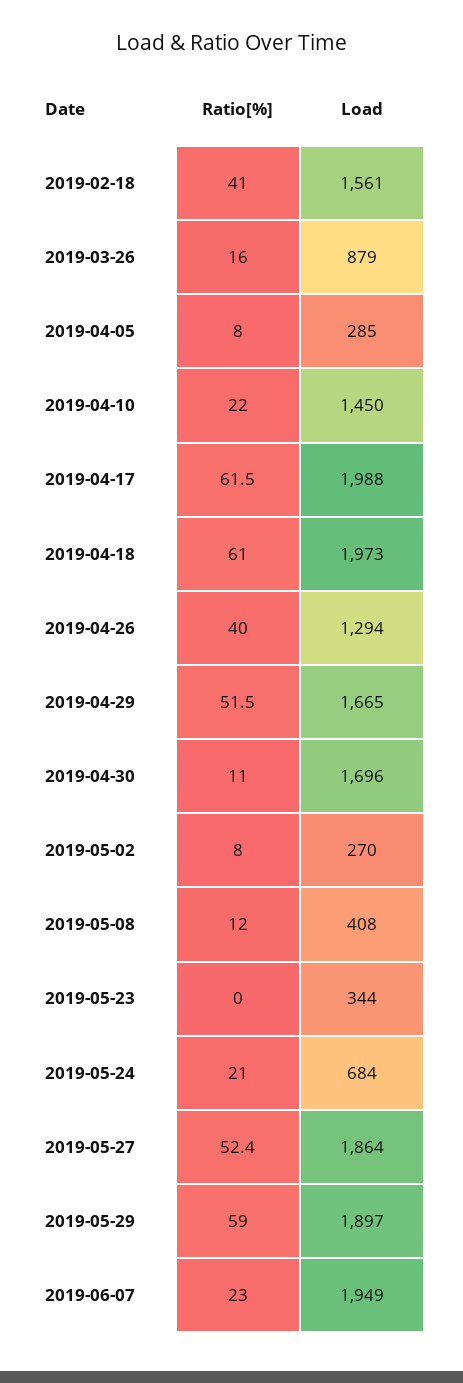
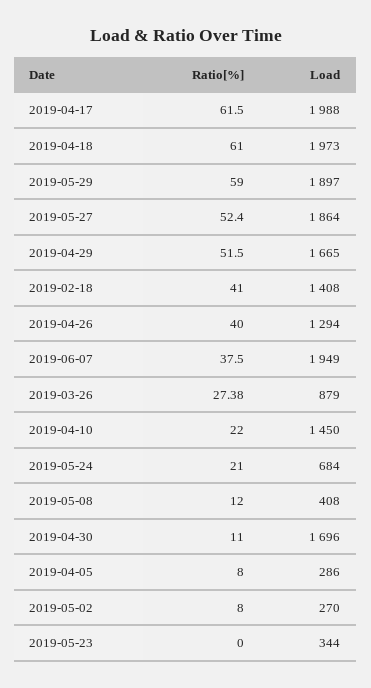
  {
    "Ratio[%]": {
      "2019-02-18": 41,
-     "2019-03-26": 16,
+     "2019-03-26": 27.38,
      "2019-04-05": 8,
      "2019-04-10": 22,
      "2019-04-17": 61.5,
      "2019-04-18": 61,
      "2019-04-26": 40,
      "2019-04-29": 51.5,
      "2019-04-30": 11,
      "2019-05-02": 8,
      "2019-05-08": 12,
      "2019-05-23": 0,
      "2019-05-24": 21,
      "2019-05-27": 52.4,
      "2019-05-29": 59,
-     "2019-06-07": 23
+     "2019-06-07": 37.5
    },
    "Load": {
-     "2019-02-18": 1561,
+     "2019-02-18": 1408,
      "2019-03-26": 879,
-     "2019-04-05": 285,
+     "2019-04-05": 286,
      "2019-04-10": 1450,
      "2019-04-17": 1988,
      "2019-04-18": 1973,
      "2019-04-26": 1294,
      "2019-04-29": 1665,
      "2019-04-30": 1696,
      "2019-05-02": 270,
      "2019-05-08": 408,
      "2019-05-23": 344,
      "2019-05-24": 684,
      "2019-05-27": 1864,
      "2019-05-29": 1897,
      "2019-06-07": 1949
    }
  }

